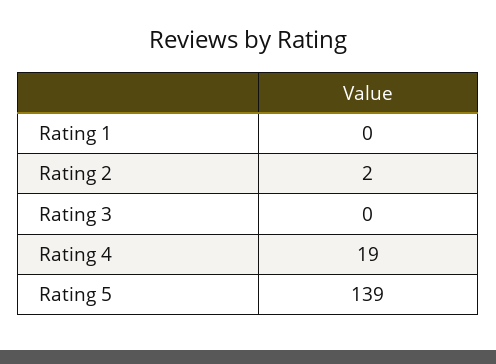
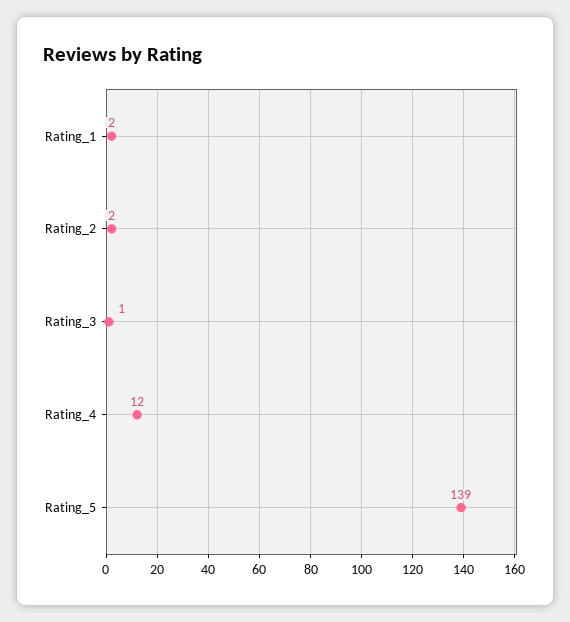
  {
-   "Rating 1": 0,
+   "Rating 1": 2,
    "Rating 2": 2,
-   "Rating 3": 0,
+   "Rating 3": 1,
-   "Rating 4": 19,
+   "Rating 4": 12,
    "Rating 5": 139
  }

